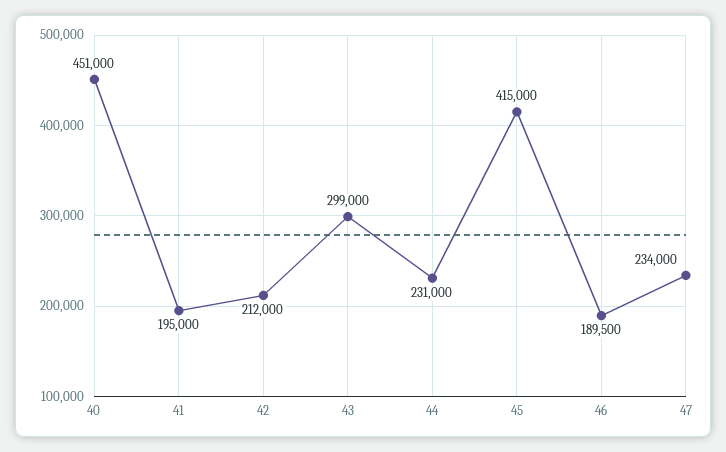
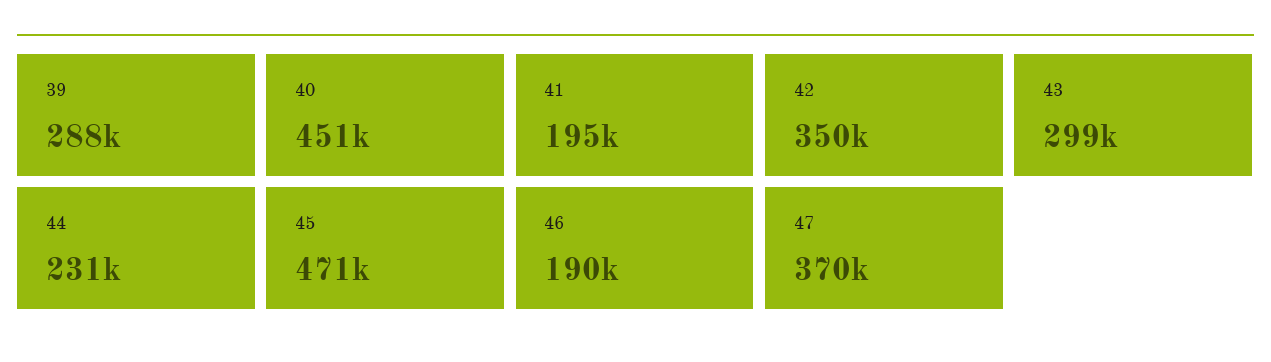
  {
    "40": 451000,
    "41": 195000,
-   "42": 212000,
+   "42": 350000,
    "43": 299000,
    "44": 231000,
-   "45": 415000,
+   "45": 471000,
    "46": 189500,
-   "47": 234000
+   "47": 370000,
+   "39": 288000
  }

